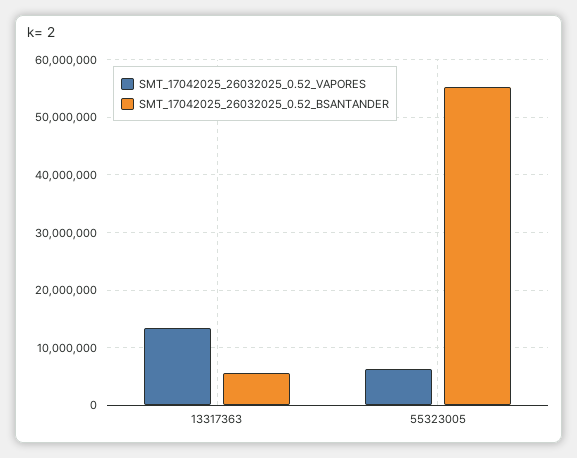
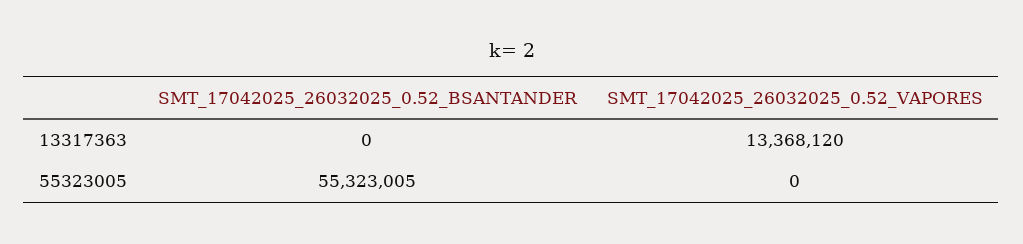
  {
    "SMT_17042025_26032025_0.52_VAPORES": {
      "13317363": 13368120,
-     "55323005": 6000000
+     "55323005": 0
    },
    "SMT_17042025_26032025_0.52_BSANTANDER": {
-     "13317363": 6000000,
+     "13317363": 0,
      "55323005": 55323005
    }
  }

